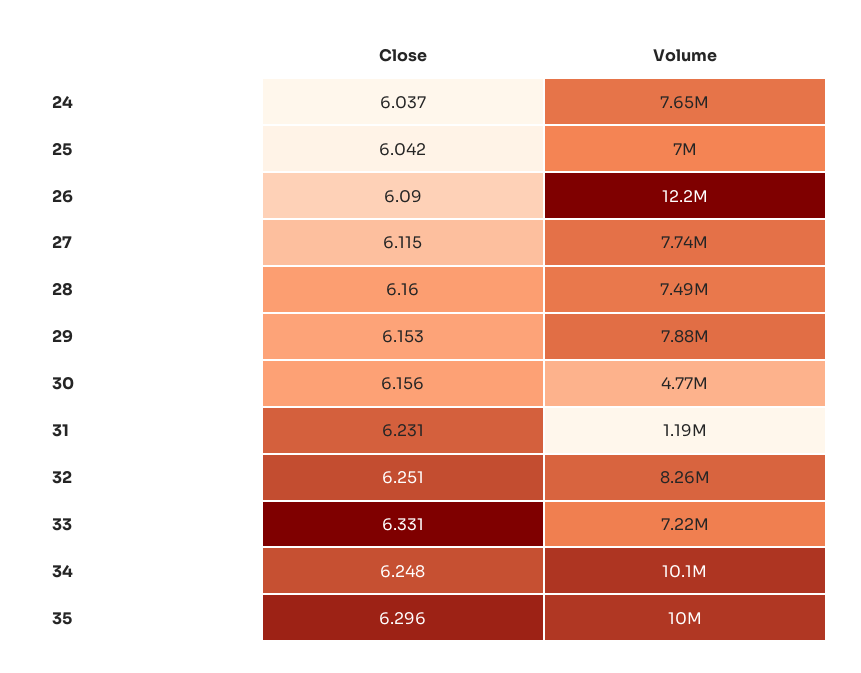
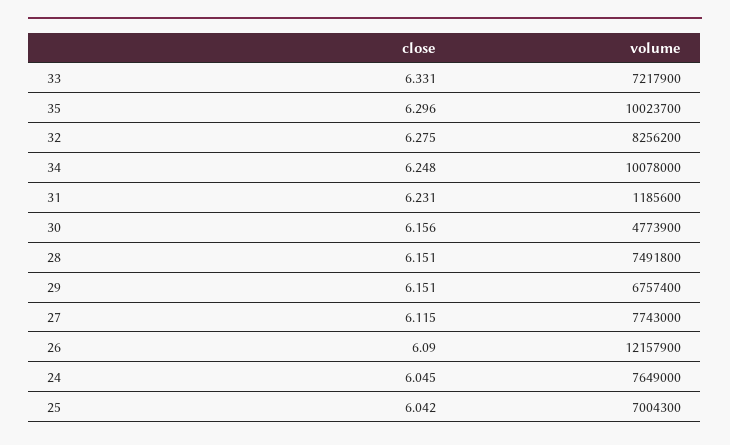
  {
    "Close": {
-     "24": 6.037,
+     "24": 6.045,
      "25": 6.042,
      "26": 6.09,
      "27": 6.115,
-     "28": 6.16,
+     "28": 6.151,
-     "29": 6.153,
+     "29": 6.151,
      "30": 6.156,
      "31": 6.231,
-     "32": 6.251,
+     "32": 6.275,
      "33": 6.331,
      "34": 6.248,
      "35": 6.296
    },
    "Volume": {
      "24": 7649000,
      "25": 7004300,
      "26": 12157900,
      "27": 7743000,
      "28": 7491800,
-     "29": 7880000,
+     "29": 6757400,
      "30": 4773900,
      "31": 1185600,
      "32": 8256200,
      "33": 7217900,
      "34": 10078000,
      "35": 10023700
    }
  }

